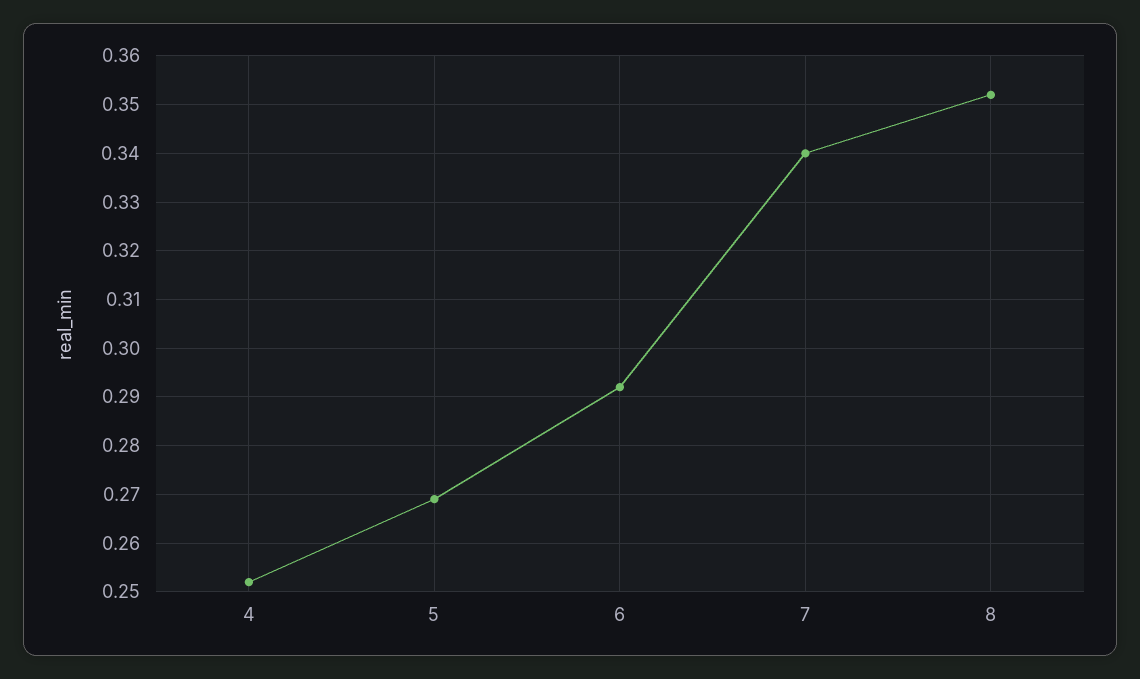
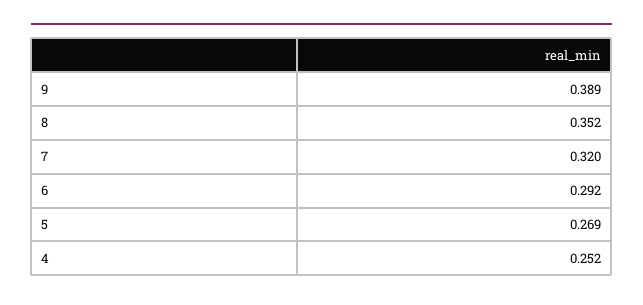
  {
    "4": 0.252,
    "5": 0.269,
    "6": 0.292,
-   "7": 0.34,
+   "7": 0.32,
-   "8": 0.352
+   "8": 0.352,
+   "9": 0.389
  }

